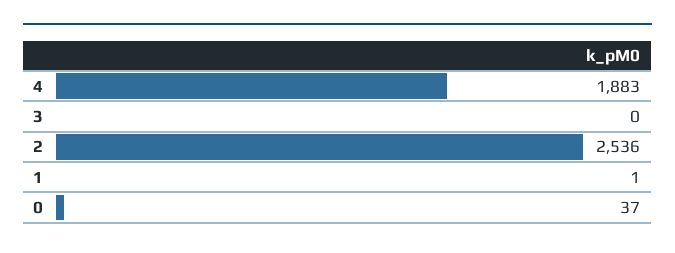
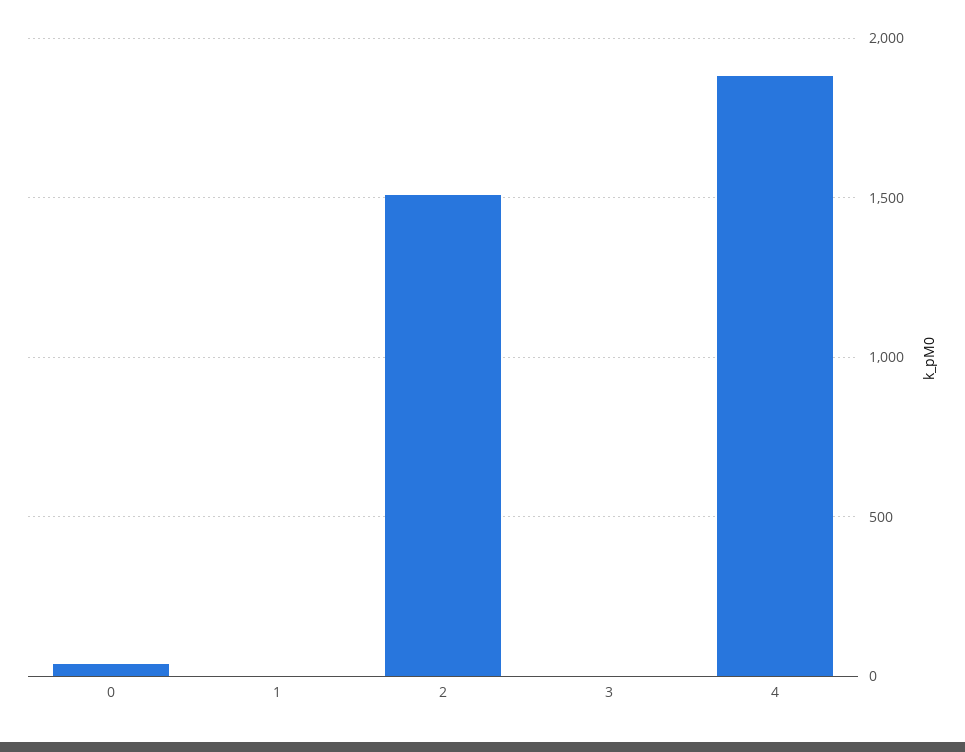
  {
    "4": 1883,
    "3": 0,
-   "2": 2536,
+   "2": 1500,
    "1": 1,
    "0": 37
  }

